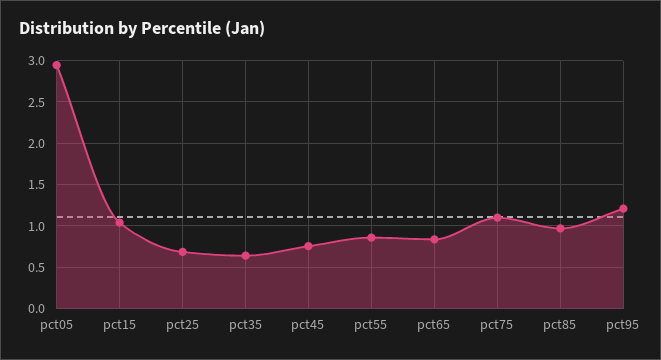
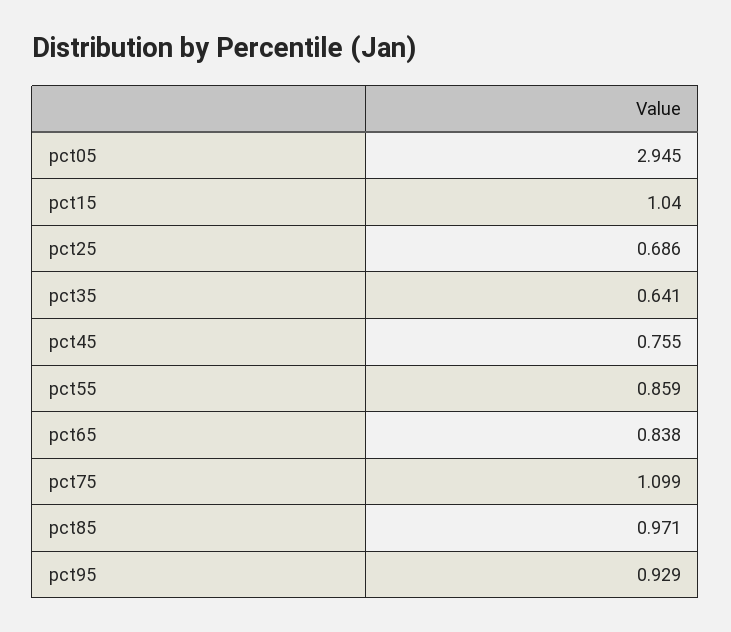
  {
    "pct05": 2.945,
    "pct15": 1.04,
    "pct25": 0.686,
    "pct35": 0.641,
    "pct45": 0.755,
    "pct55": 0.859,
    "pct65": 0.838,
    "pct75": 1.099,
    "pct85": 0.971,
-   "pct95": 1.2
+   "pct95": 0.929
  }

